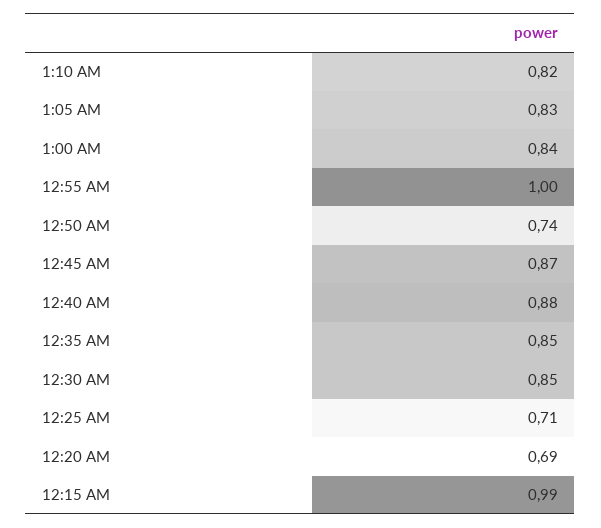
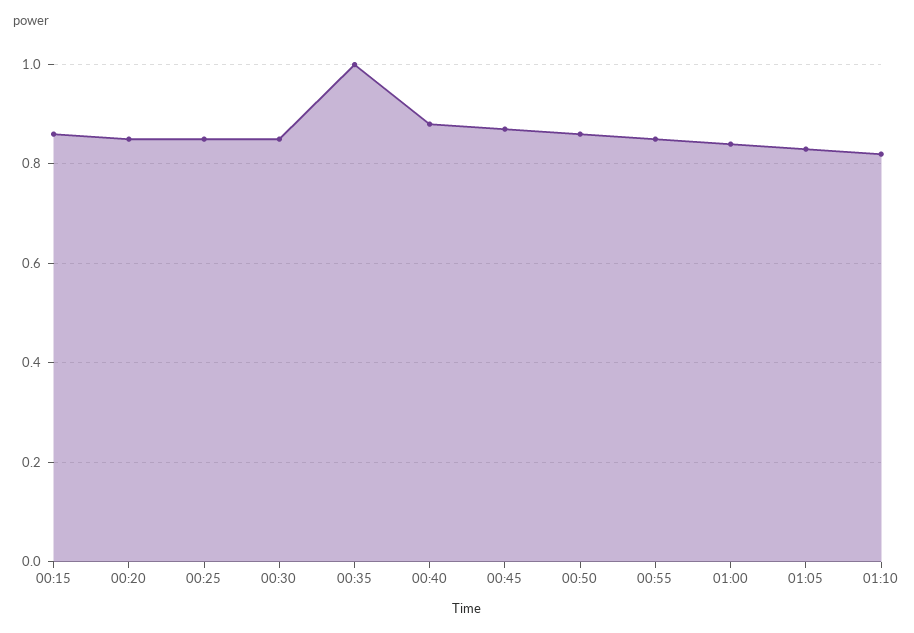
  {
    "1:10 AM": 0.82,
    "1:05 AM": 0.83,
    "1:00 AM": 0.84,
-   "12:55 AM": 1,
+   "12:55 AM": 0.85,
-   "12:50 AM": 0.74,
+   "12:50 AM": 0.85,
    "12:45 AM": 0.87,
    "12:40 AM": 0.88,
-   "12:35 AM": 0.85,
+   "12:35 AM": 1,
    "12:30 AM": 0.85,
-   "12:25 AM": 0.71,
+   "12:25 AM": 0.85,
-   "12:20 AM": 0.69,
+   "12:20 AM": 0.85,
-   "12:15 AM": 0.99
+   "12:15 AM": 0.85
  }

